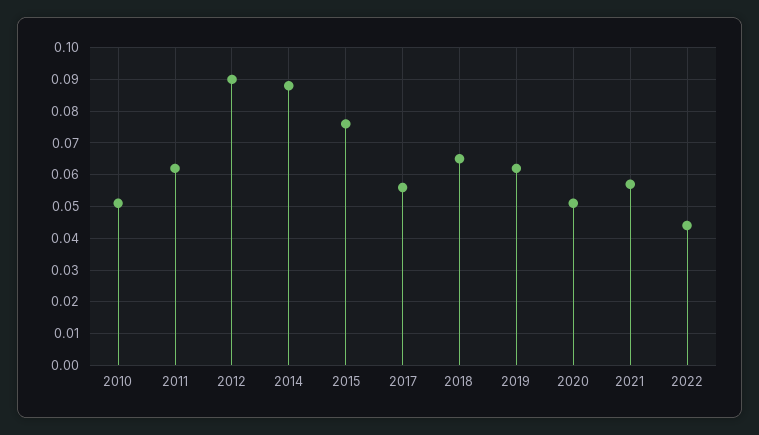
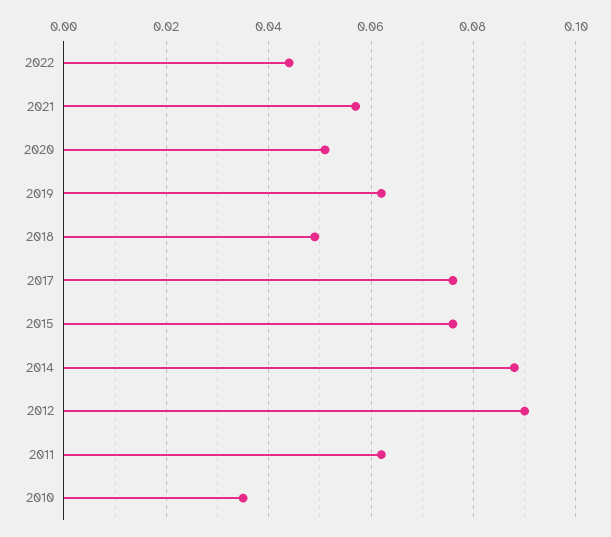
  {
-   "2010": 0.05,
+   "2010": 0.035,
    "2011": 0.06,
    "2012": 0.09,
    "2014": 0.09,
    "2015": 0.075,
-   "2017": 0.055,
+   "2017": 0.075,
-   "2018": 0.065,
+   "2018": 0.05,
    "2019": 0.06,
    "2020": 0.05,
    "2021": 0.055,
    "2022": 0.045
  }

